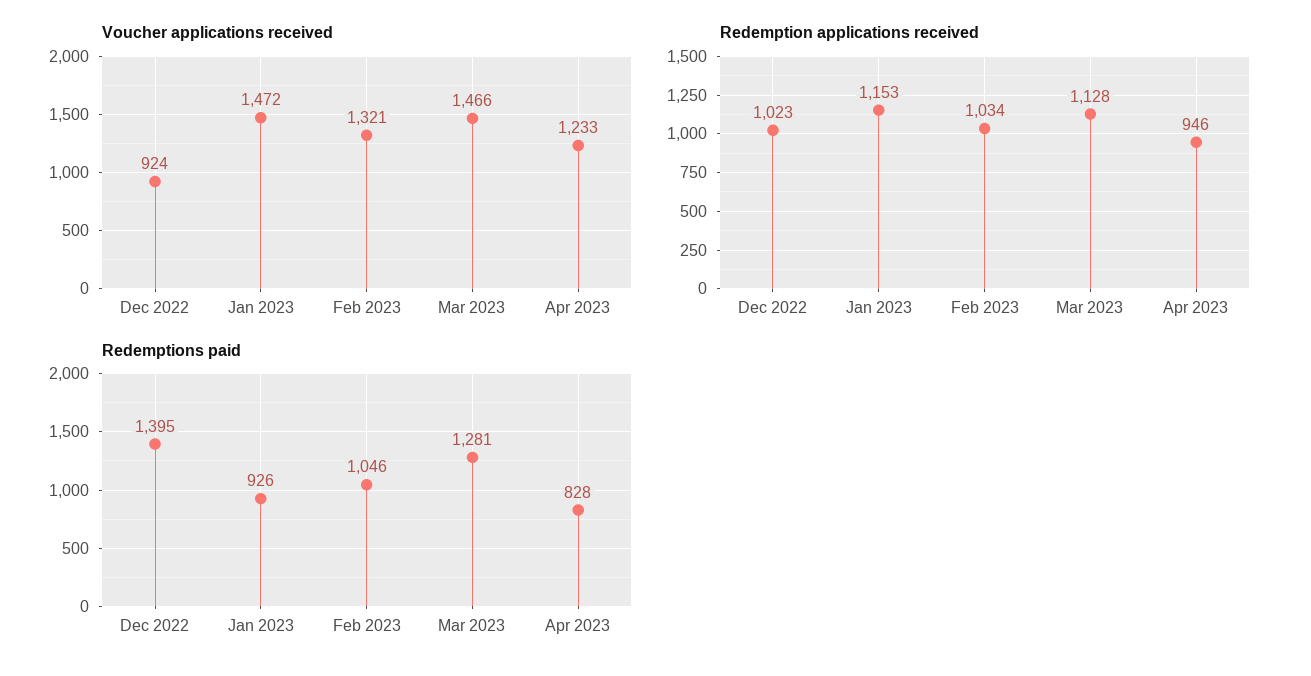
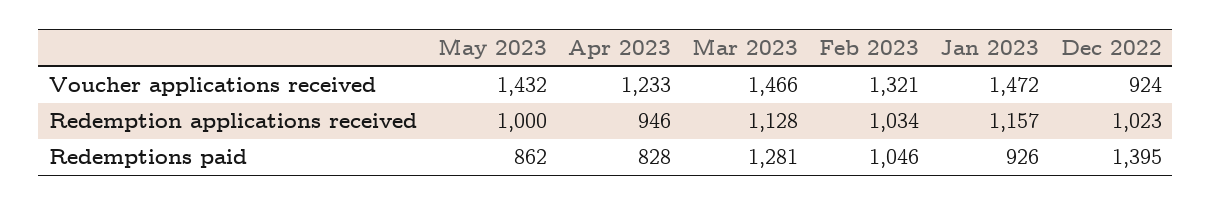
  {
    "Voucher applications received": {
      "Dec 2022": 924,
      "Jan 2023": 1472,
      "Feb 2023": 1321,
      "Mar 2023": 1466,
-     "Apr 2023": 1233
+     "Apr 2023": 1233,
+     "May 2023": 1432
    },
    "Redemption applications received": {
      "Dec 2022": 1023,
-     "Jan 2023": 1153,
+     "Jan 2023": 1157,
      "Feb 2023": 1034,
      "Mar 2023": 1128,
-     "Apr 2023": 946
+     "Apr 2023": 946,
+     "May 2023": 1000
    },
    "Redemptions paid": {
      "Dec 2022": 1395,
      "Jan 2023": 926,
      "Feb 2023": 1046,
      "Mar 2023": 1281,
-     "Apr 2023": 828
+     "Apr 2023": 828,
+     "May 2023": 862
    }
  }

